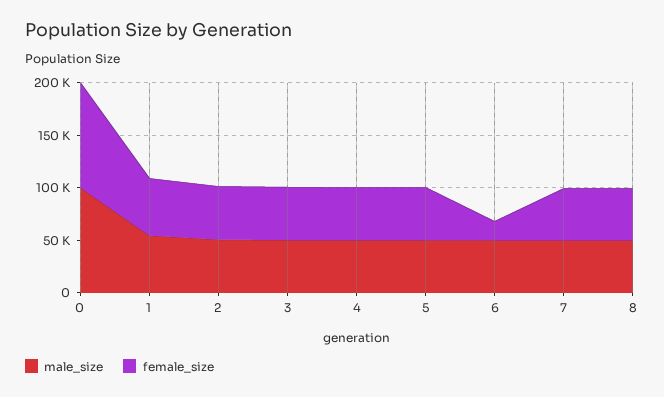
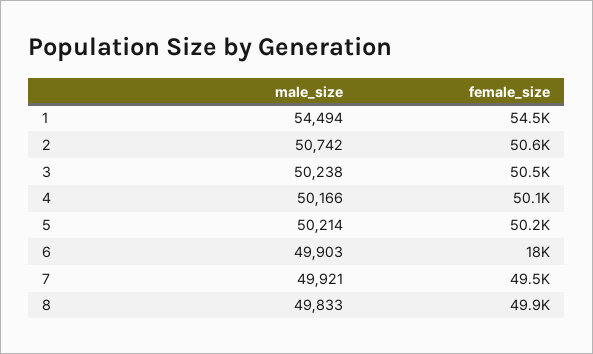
  {
    "male_size": {
-     "0": 100000,
      "1": 54494,
      "2": 50742,
      "3": 50238,
      "4": 50166,
      "5": 50214,
      "6": 49903,
      "7": 49921,
      "8": 49833
    },
    "female_size": {
-     "0": 100000,
      "1": 54500,
      "2": 50600,
      "3": 50500,
      "4": 50100,
      "5": 50200,
      "6": 18000,
      "7": 49500,
      "8": 49900
    }
  }

